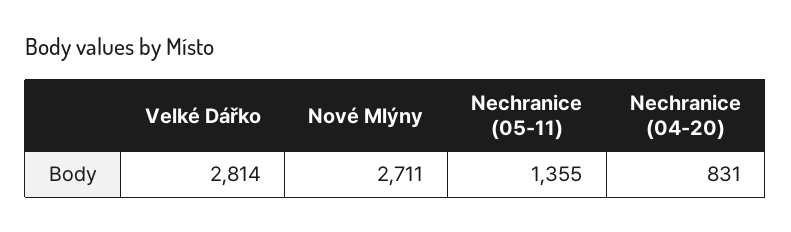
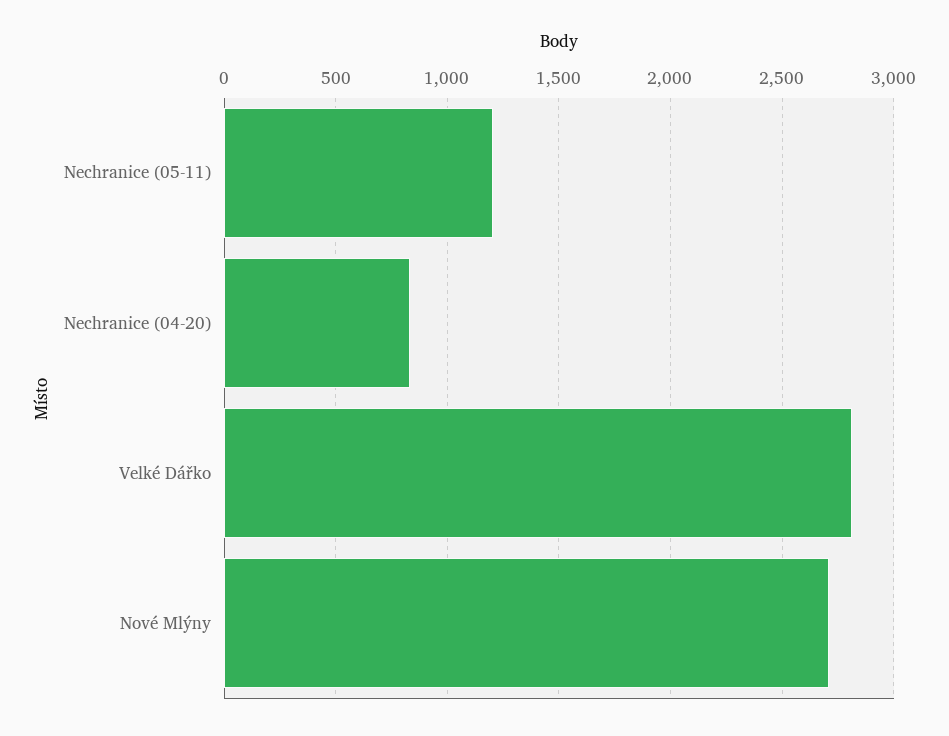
  {
    "Velké Dářko": 2814,
    "Nové Mlýny": 2711,
-   "Nechranice (05-11)": 1355,
+   "Nechranice (05-11)": 1200,
    "Nechranice (04-20)": 831
  }

